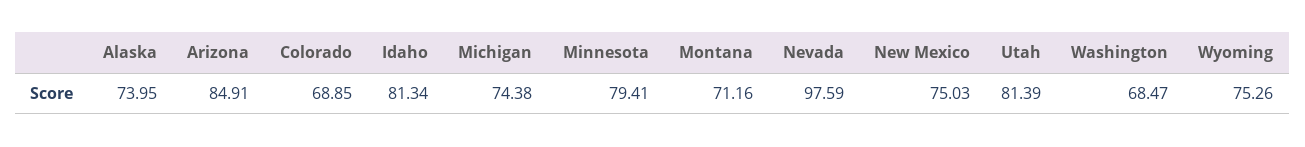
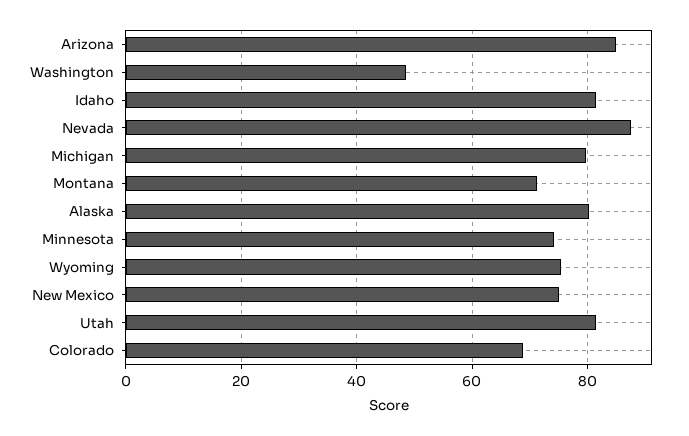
  {
-   "Alaska": 73.95,
+   "Alaska": 80,
    "Arizona": 84.91,
    "Colorado": 68.85,
    "Idaho": 81.34,
-   "Michigan": 74.38,
+   "Michigan": 80,
-   "Minnesota": 79.41,
+   "Minnesota": 74,
    "Montana": 71.16,
-   "Nevada": 97.59,
+   "Nevada": 88,
    "New Mexico": 75.03,
    "Utah": 81.39,
-   "Washington": 68.47,
+   "Washington": 48,
    "Wyoming": 75.26
  }

